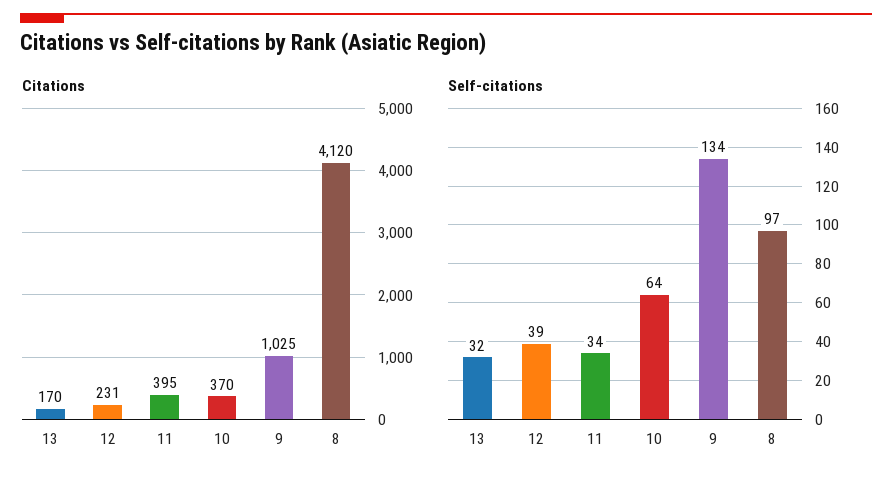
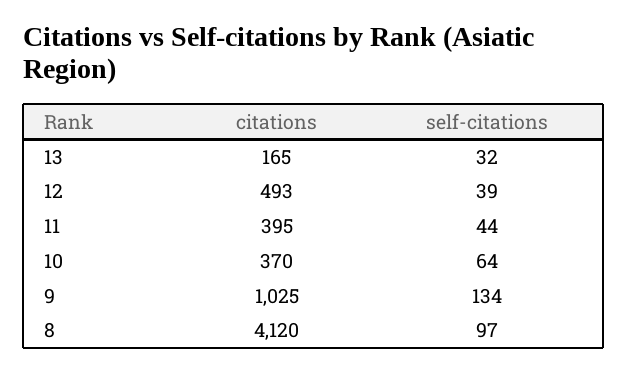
  {
    "Citations": {
-     "13": 170,
+     "13": 165,
-     "12": 231,
+     "12": 493,
      "11": 395,
      "10": 370,
      "9": 1025,
      "8": 4120
    },
    "Self-citations": {
      "13": 32,
      "12": 39,
-     "11": 34,
+     "11": 44,
      "10": 64,
      "9": 134,
      "8": 97
    }
  }

